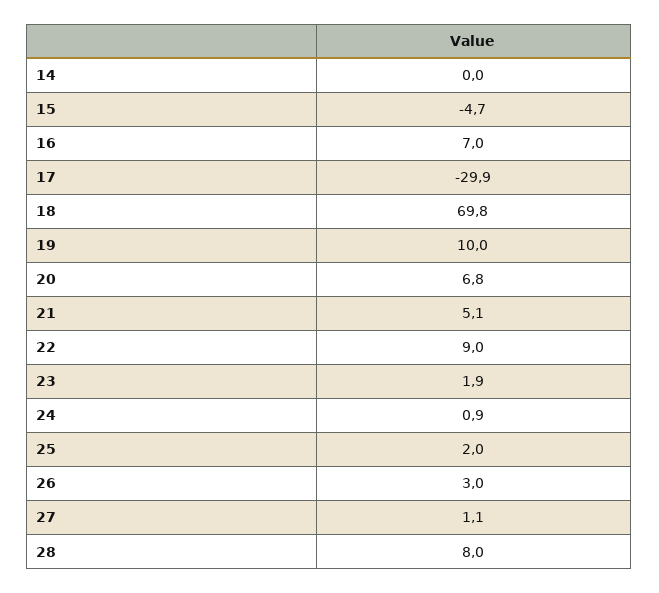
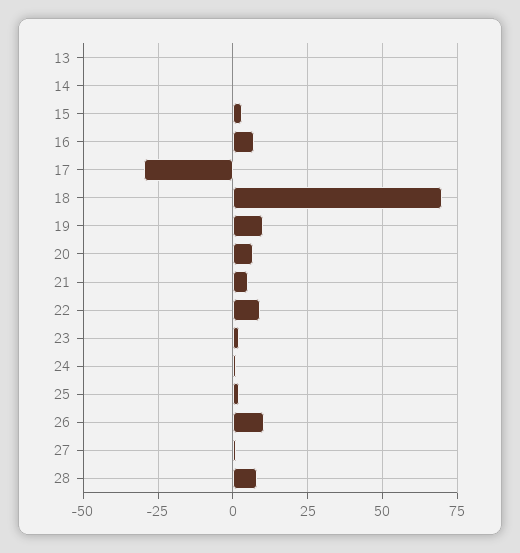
  {
    "14": 0,
-   "15": -4.7,
+   "15": 2.5,
    "16": 7,
    "17": -29.9,
    "18": 69.8,
    "19": 10,
    "20": 6.8,
    "21": 5.1,
    "22": 9,
    "23": 1.9,
    "24": 0.9,
    "25": 2,
-   "26": 3,
+   "26": 10,
    "27": 1.1,
-   "28": 8
+   "28": 8,
+   "13": 0
  }

